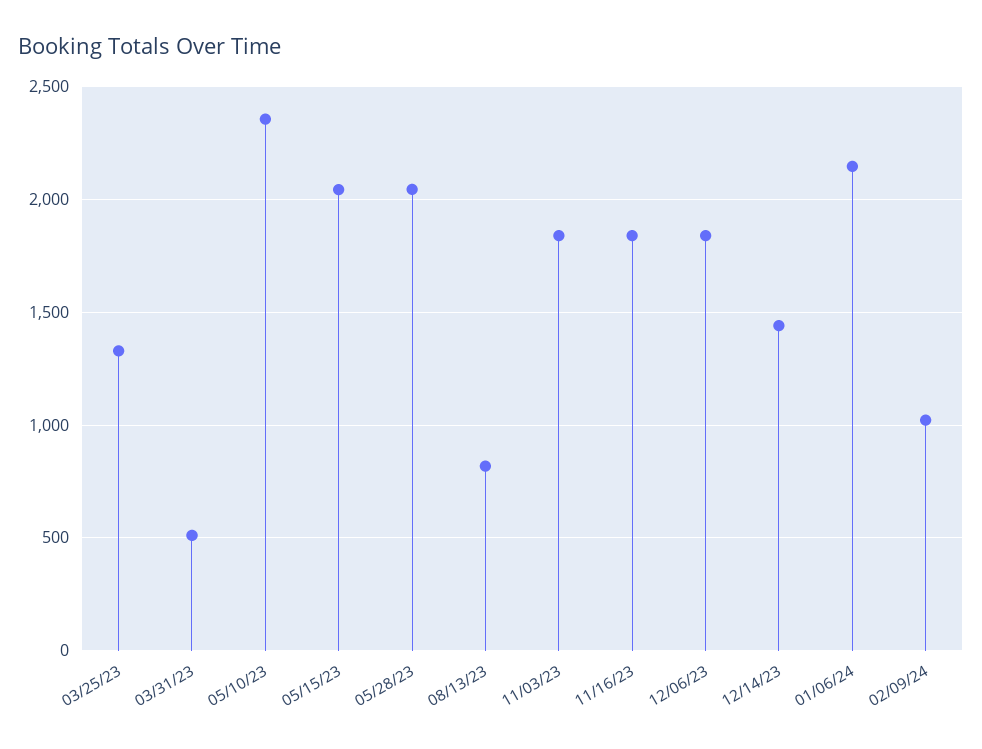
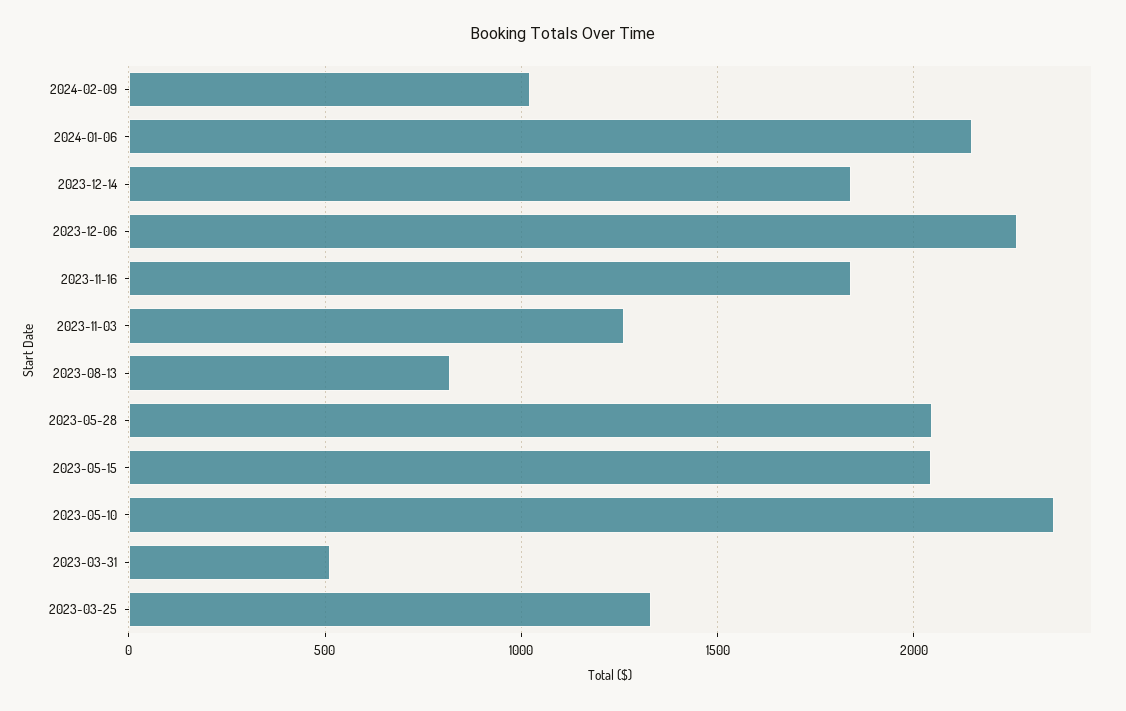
  {
    "03/25/23": 1350,
    "03/31/23": 500,
    "05/10/23": 2350,
    "05/15/23": 2050,
    "05/28/23": 2050,
    "08/13/23": 800,
-   "11/03/23": 1850,
+   "11/03/23": 1250,
    "11/16/23": 1850,
-   "12/06/23": 1850,
+   "12/06/23": 2250,
-   "12/14/23": 1450,
+   "12/14/23": 1850,
    "01/06/24": 2150,
    "02/09/24": 1000
  }

